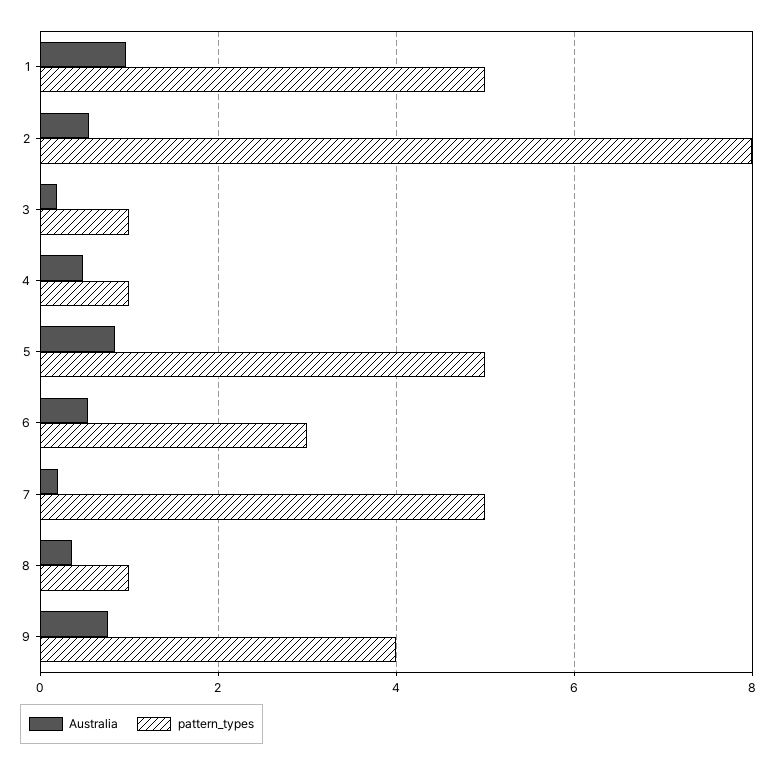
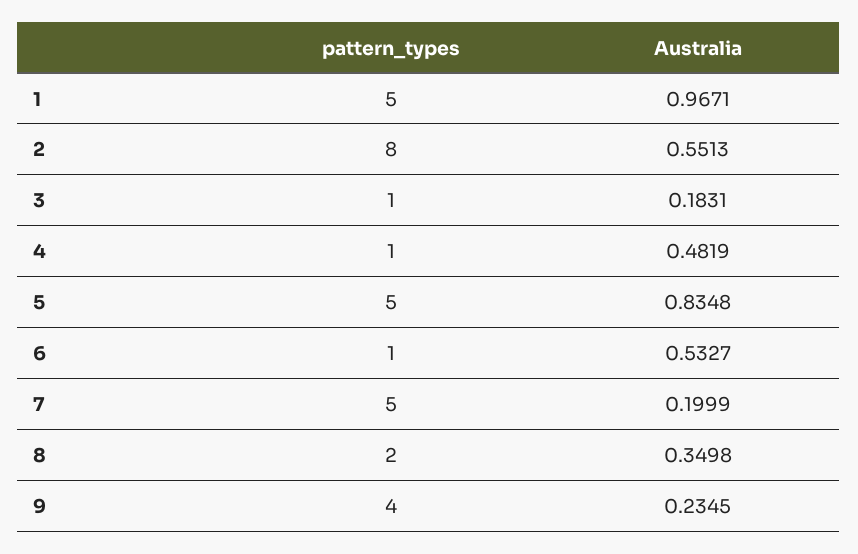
  {
    "Australia": {
      "1": 0.9671,
      "2": 0.5513,
      "3": 0.1831,
      "4": 0.4819,
      "5": 0.8348,
      "6": 0.5327,
      "7": 0.1999,
      "8": 0.3498,
-     "9": 0.8
+     "9": 0.2345
    },
    "pattern_types": {
      "1": 5,
      "2": 8,
      "3": 1,
      "4": 1,
      "5": 5,
-     "6": 3,
+     "6": 1,
      "7": 5,
-     "8": 1,
+     "8": 2,
      "9": 4
    }
  }

